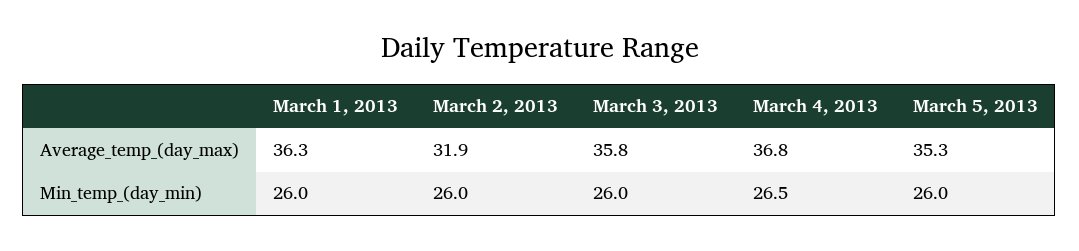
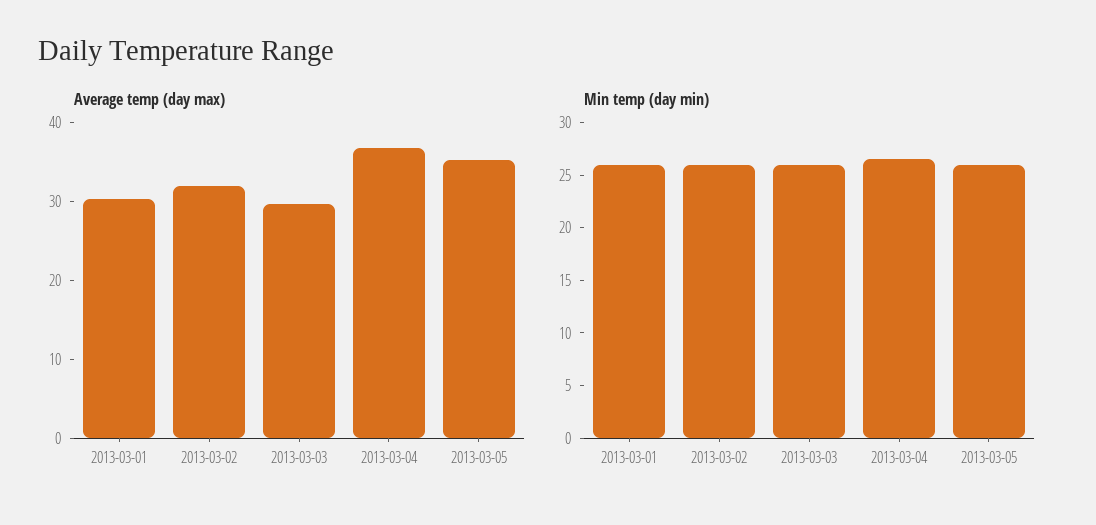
  {
    "Average_temp_(day_max)": {
-     "March 1, 2013": 36.3,
+     "March 1, 2013": 30,
      "March 2, 2013": 31.9,
-     "March 3, 2013": 35.8,
+     "March 3, 2013": 30,
      "March 4, 2013": 36.8,
      "March 5, 2013": 35.3
    },
    "Min_temp_(day_min)": {
      "March 1, 2013": 26,
      "March 2, 2013": 26,
      "March 3, 2013": 26,
      "March 4, 2013": 26.5,
      "March 5, 2013": 26
    }
  }

